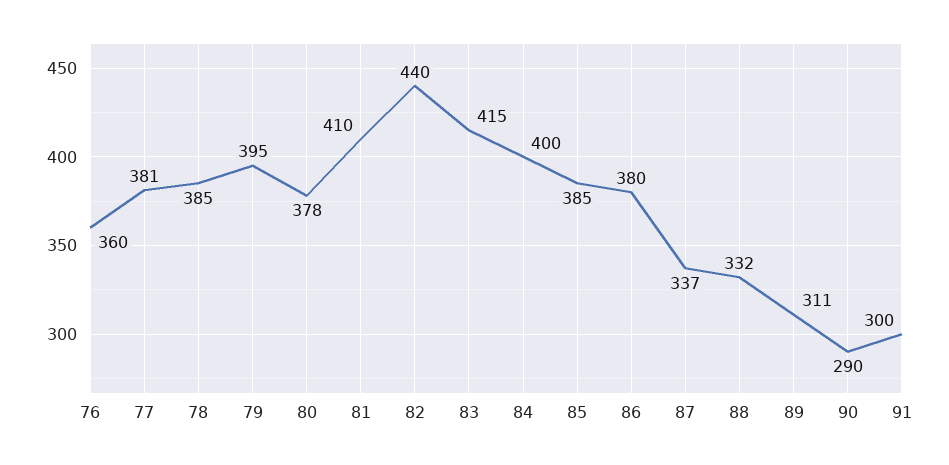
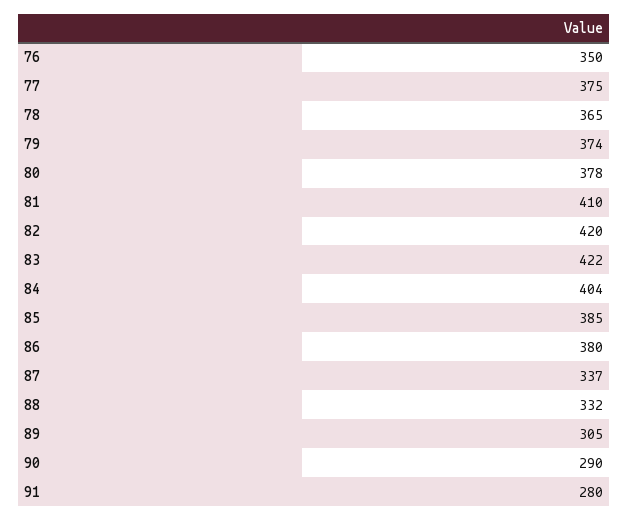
  {
-   "76": 360,
+   "76": 350,
-   "77": 381,
+   "77": 375,
-   "78": 385,
+   "78": 365,
-   "79": 395,
+   "79": 374,
    "80": 378,
    "81": 410,
-   "82": 440,
+   "82": 420,
-   "83": 415,
+   "83": 422,
-   "84": 400,
+   "84": 404,
    "85": 385,
    "86": 380,
    "87": 337,
    "88": 332,
-   "89": 311,
+   "89": 305,
    "90": 290,
-   "91": 300
+   "91": 280
  }

